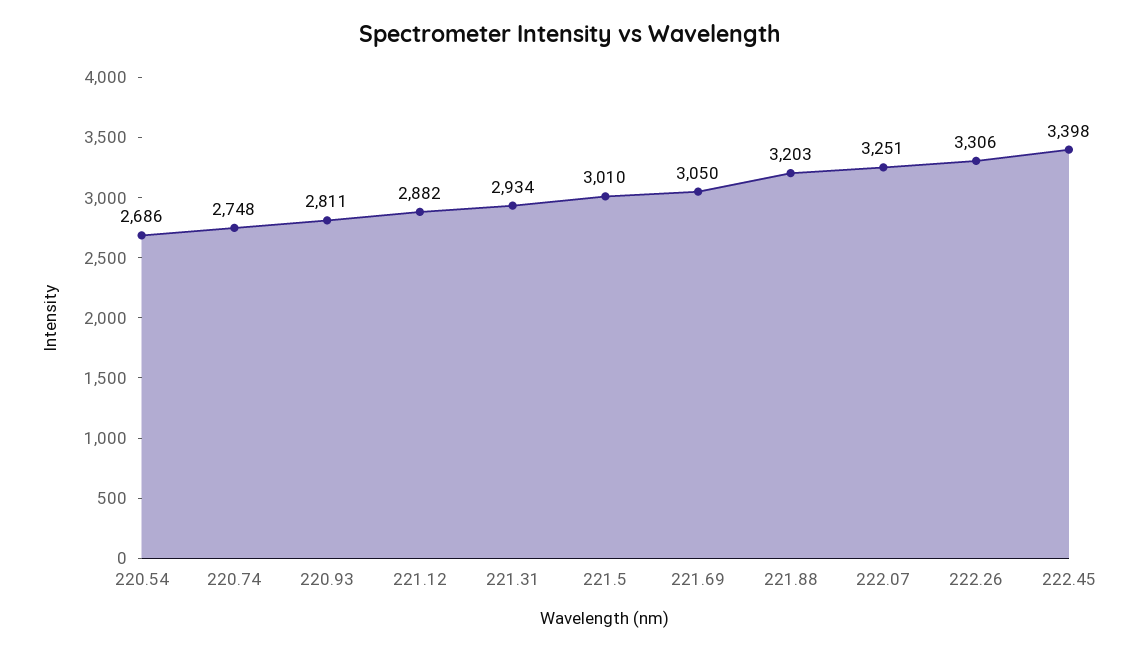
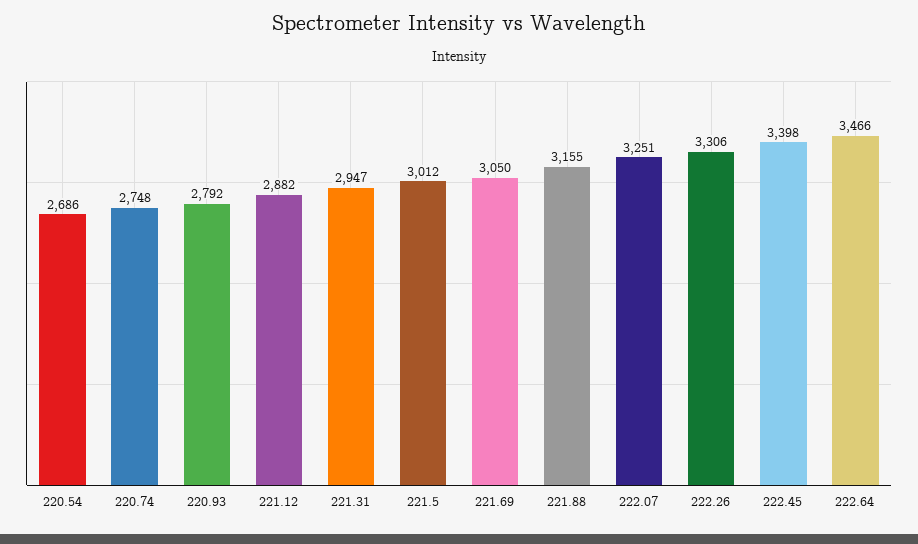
  {
    "220.54": 2686,
    "220.74": 2748,
-   "220.93": 2811,
+   "220.93": 2792,
    "221.12": 2882,
-   "221.31": 2934,
+   "221.31": 2947,
-   "221.5": 3010,
+   "221.5": 3012,
    "221.69": 3050,
-   "221.88": 3203,
+   "221.88": 3155,
    "222.07": 3251,
    "222.26": 3306,
-   "222.45": 3398
+   "222.45": 3398,
+   "222.64": 3466
  }

